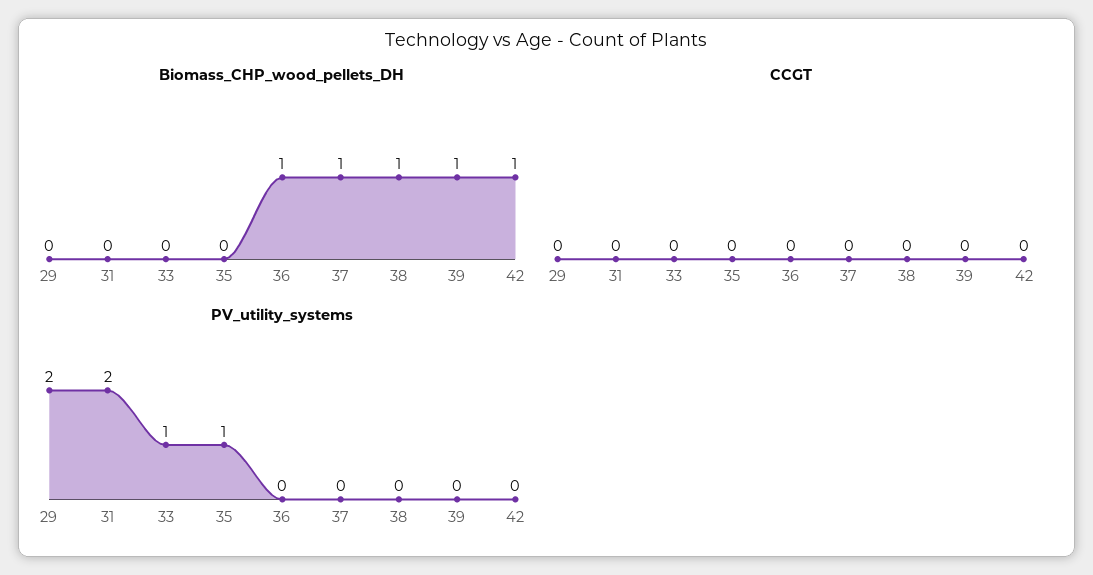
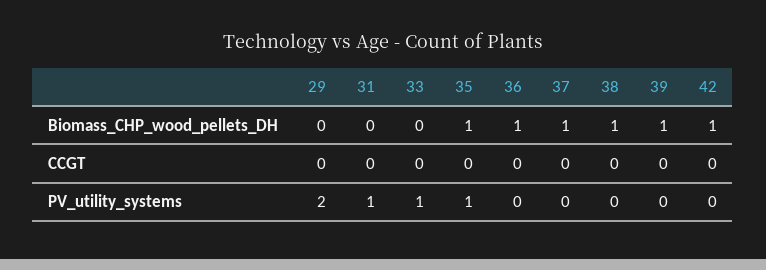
  {
    "Biomass_CHP_wood_pellets_DH": {
      "29": 0,
      "31": 0,
      "33": 0,
-     "35": 0,
+     "35": 1,
      "36": 1,
      "37": 1,
      "38": 1,
      "39": 1,
      "42": 1
    },
    "CCGT": {
      "29": 0,
      "31": 0,
      "33": 0,
      "35": 0,
      "36": 0,
      "37": 0,
      "38": 0,
      "39": 0,
      "42": 0
    },
    "PV_utility_systems": {
      "29": 2,
-     "31": 2,
+     "31": 1,
      "33": 1,
      "35": 1,
      "36": 0,
      "37": 0,
      "38": 0,
      "39": 0,
      "42": 0
    }
  }

